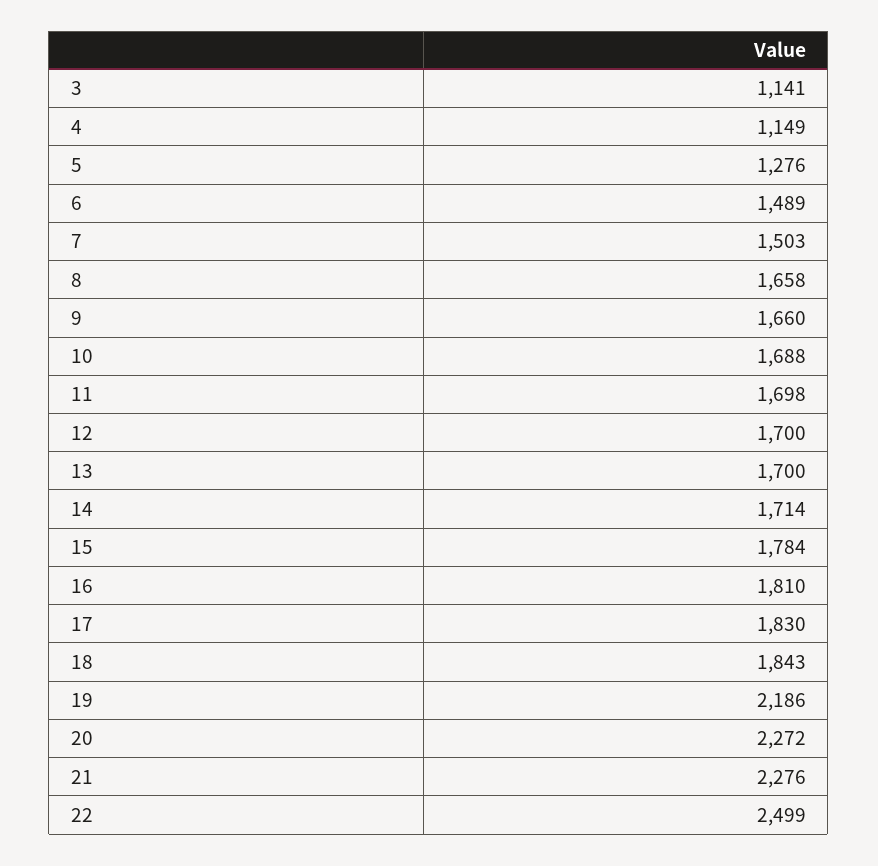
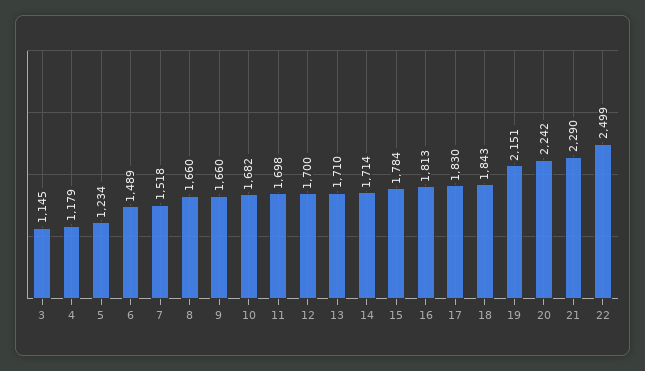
  {
-   "3": 1141,
+   "3": 1145,
-   "4": 1149,
+   "4": 1179,
-   "5": 1276,
+   "5": 1234,
    "6": 1489,
-   "7": 1503,
+   "7": 1518,
-   "8": 1658,
+   "8": 1660,
    "9": 1660,
-   "10": 1688,
+   "10": 1682,
    "11": 1698,
    "12": 1700,
-   "13": 1700,
+   "13": 1710,
    "14": 1714,
    "15": 1784,
-   "16": 1810,
+   "16": 1813,
    "17": 1830,
    "18": 1843,
-   "19": 2186,
+   "19": 2151,
-   "20": 2272,
+   "20": 2242,
-   "21": 2276,
+   "21": 2290,
    "22": 2499
  }

